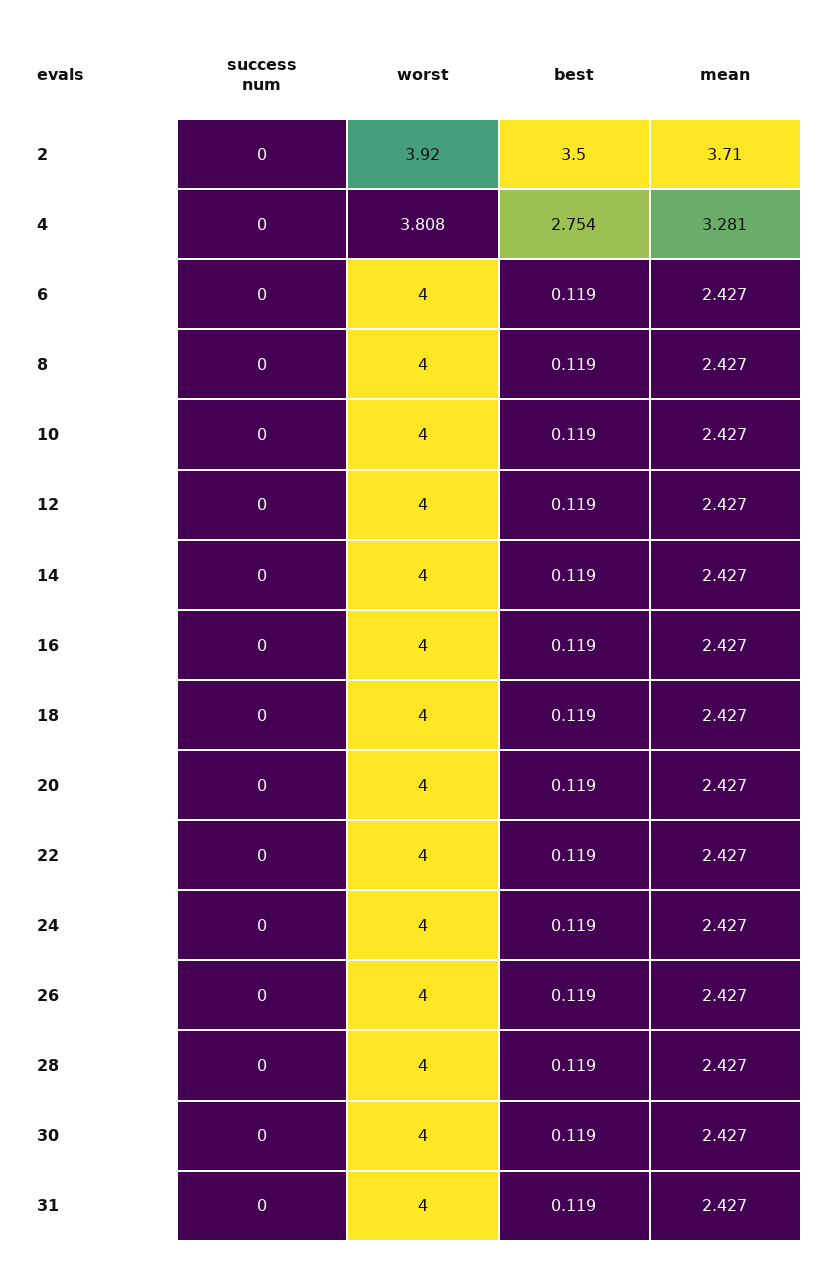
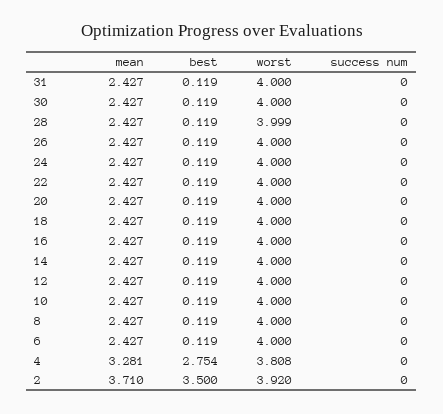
  {
    "success num": {
      "2": 0,
      "4": 0,
      "6": 0,
      "8": 0,
      "10": 0,
      "12": 0,
      "14": 0,
      "16": 0,
      "18": 0,
      "20": 0,
      "22": 0,
      "24": 0,
      "26": 0,
      "28": 0,
      "30": 0,
      "31": 0
    },
    "worst": {
      "2": 3.92,
      "4": 3.808,
      "6": 4,
      "8": 4,
      "10": 4,
      "12": 4,
      "14": 4,
      "16": 4,
      "18": 4,
      "20": 4,
      "22": 4,
      "24": 4,
      "26": 4,
-     "28": 4,
+     "28": 3.999,
      "30": 4,
      "31": 4
    },
    "best": {
      "2": 3.5,
      "4": 2.754,
      "6": 0.119,
      "8": 0.119,
      "10": 0.119,
      "12": 0.119,
      "14": 0.119,
      "16": 0.119,
      "18": 0.119,
      "20": 0.119,
      "22": 0.119,
      "24": 0.119,
      "26": 0.119,
      "28": 0.119,
      "30": 0.119,
      "31": 0.119
    },
    "mean": {
      "2": 3.71,
      "4": 3.281,
      "6": 2.427,
      "8": 2.427,
      "10": 2.427,
      "12": 2.427,
      "14": 2.427,
      "16": 2.427,
      "18": 2.427,
      "20": 2.427,
      "22": 2.427,
      "24": 2.427,
      "26": 2.427,
      "28": 2.427,
      "30": 2.427,
      "31": 2.427
    }
  }

